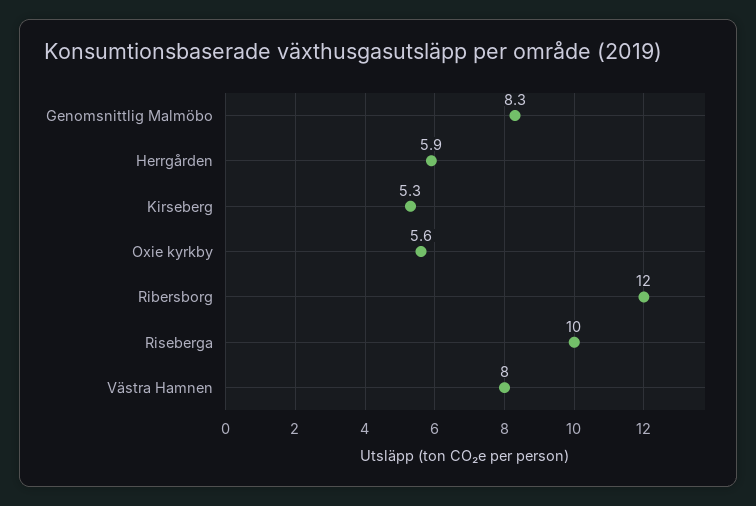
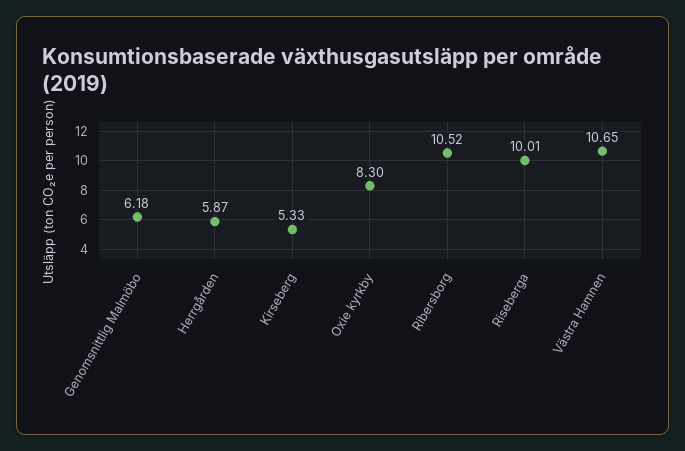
  {
-   "Genomsnittlig Malmöbo": 8.3,
+   "Genomsnittlig Malmöbo": 6.18,
    "Herrgården": 5.87,
    "Kirseberg": 5.33,
-   "Oxie kyrkby": 5.6,
+   "Oxie kyrkby": 8.3,
-   "Ribersborg": 12,
+   "Ribersborg": 10.52,
    "Riseberga": 10.01,
-   "Västra Hamnen": 8
+   "Västra Hamnen": 10.65
  }

